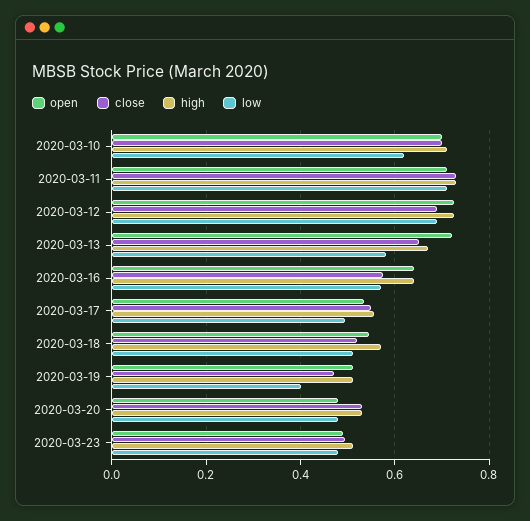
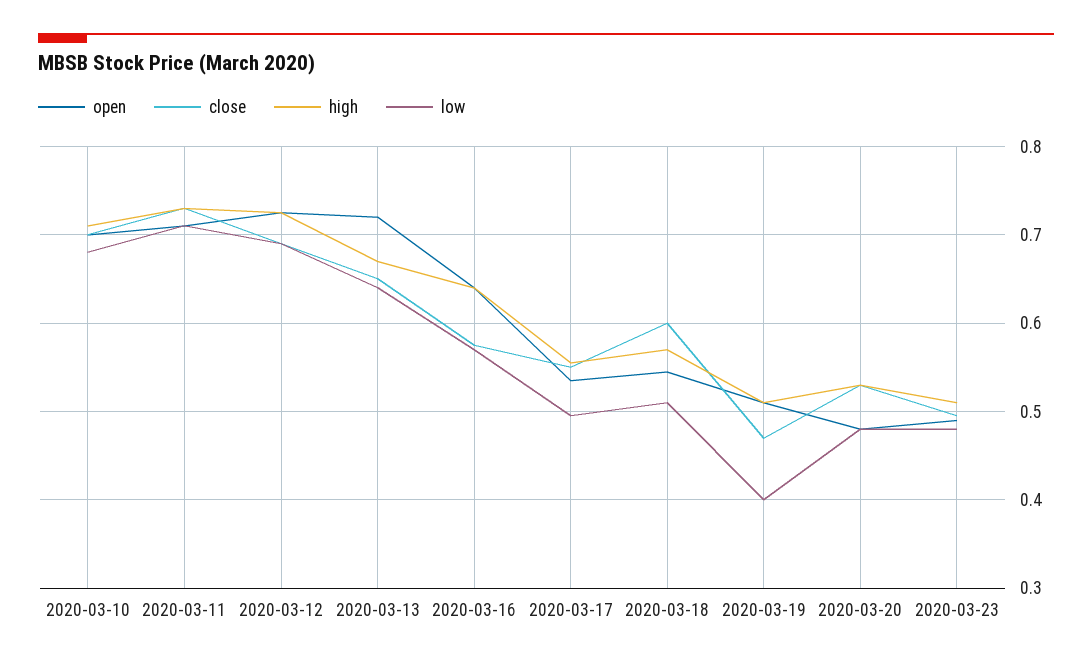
  {
    "open": {
      "2020-03-10": 0.7,
      "2020-03-11": 0.71,
      "2020-03-12": 0.73,
      "2020-03-13": 0.72,
      "2020-03-16": 0.64,
      "2020-03-17": 0.54,
      "2020-03-18": 0.55,
      "2020-03-19": 0.51,
      "2020-03-20": 0.48,
      "2020-03-23": 0.49
    },
    "close": {
      "2020-03-10": 0.7,
      "2020-03-11": 0.73,
      "2020-03-12": 0.69,
      "2020-03-13": 0.65,
      "2020-03-16": 0.58,
      "2020-03-17": 0.55,
-     "2020-03-18": 0.52,
+     "2020-03-18": 0.6,
      "2020-03-19": 0.47,
      "2020-03-20": 0.53,
      "2020-03-23": 0.5
    },
    "high": {
      "2020-03-10": 0.71,
      "2020-03-11": 0.73,
      "2020-03-12": 0.73,
      "2020-03-13": 0.67,
      "2020-03-16": 0.64,
      "2020-03-17": 0.56,
      "2020-03-18": 0.57,
      "2020-03-19": 0.51,
      "2020-03-20": 0.53,
      "2020-03-23": 0.51
    },
    "low": {
-     "2020-03-10": 0.62,
+     "2020-03-10": 0.68,
      "2020-03-11": 0.71,
      "2020-03-12": 0.69,
-     "2020-03-13": 0.58,
+     "2020-03-13": 0.64,
      "2020-03-16": 0.57,
      "2020-03-17": 0.5,
      "2020-03-18": 0.51,
      "2020-03-19": 0.4,
      "2020-03-20": 0.48,
      "2020-03-23": 0.48
    }
  }

